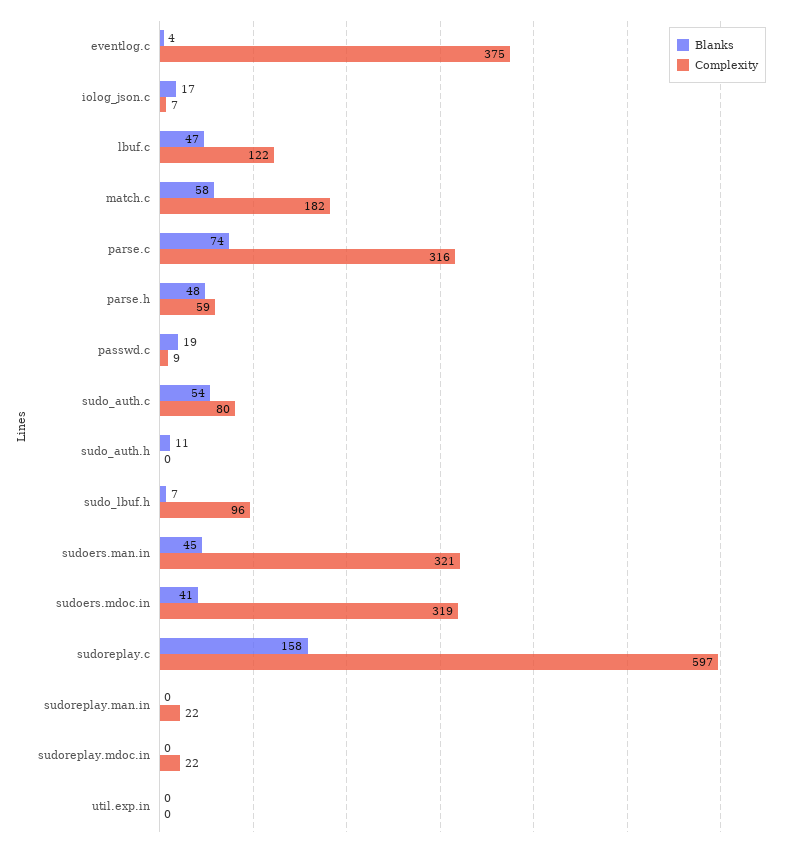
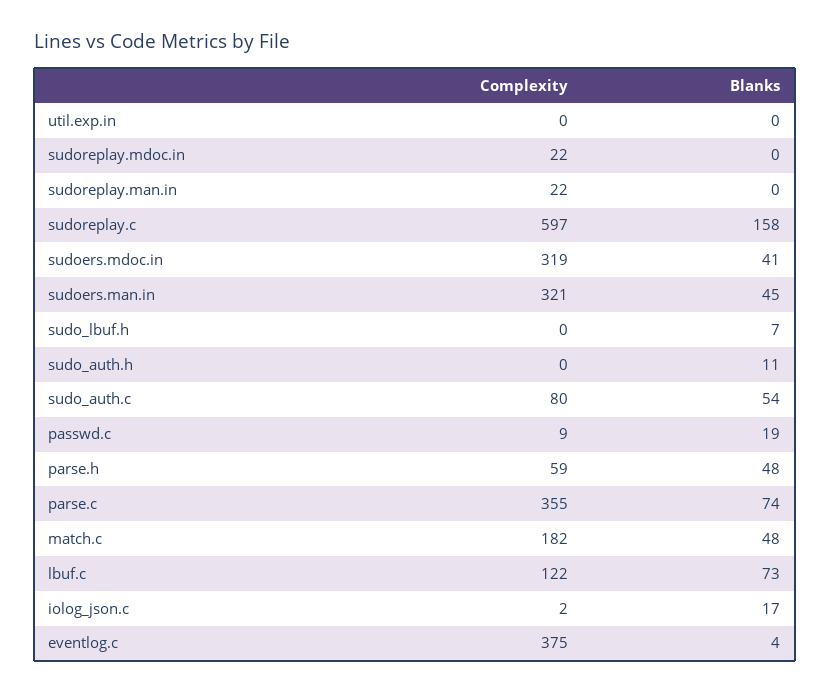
  {
    "Blanks": {
      "eventlog.c": 4,
      "iolog_json.c": 17,
-     "lbuf.c": 47,
+     "lbuf.c": 73,
-     "match.c": 58,
+     "match.c": 48,
      "parse.c": 74,
      "parse.h": 48,
      "passwd.c": 19,
      "sudo_auth.c": 54,
      "sudo_auth.h": 11,
      "sudo_lbuf.h": 7,
      "sudoers.man.in": 45,
      "sudoers.mdoc.in": 41,
      "sudoreplay.c": 158,
      "sudoreplay.man.in": 0,
      "sudoreplay.mdoc.in": 0,
      "util.exp.in": 0
    },
    "Complexity": {
      "eventlog.c": 375,
-     "iolog_json.c": 7,
+     "iolog_json.c": 2,
      "lbuf.c": 122,
      "match.c": 182,
-     "parse.c": 316,
+     "parse.c": 355,
      "parse.h": 59,
      "passwd.c": 9,
      "sudo_auth.c": 80,
      "sudo_auth.h": 0,
-     "sudo_lbuf.h": 96,
+     "sudo_lbuf.h": 0,
      "sudoers.man.in": 321,
      "sudoers.mdoc.in": 319,
      "sudoreplay.c": 597,
      "sudoreplay.man.in": 22,
      "sudoreplay.mdoc.in": 22,
      "util.exp.in": 0
    }
  }

